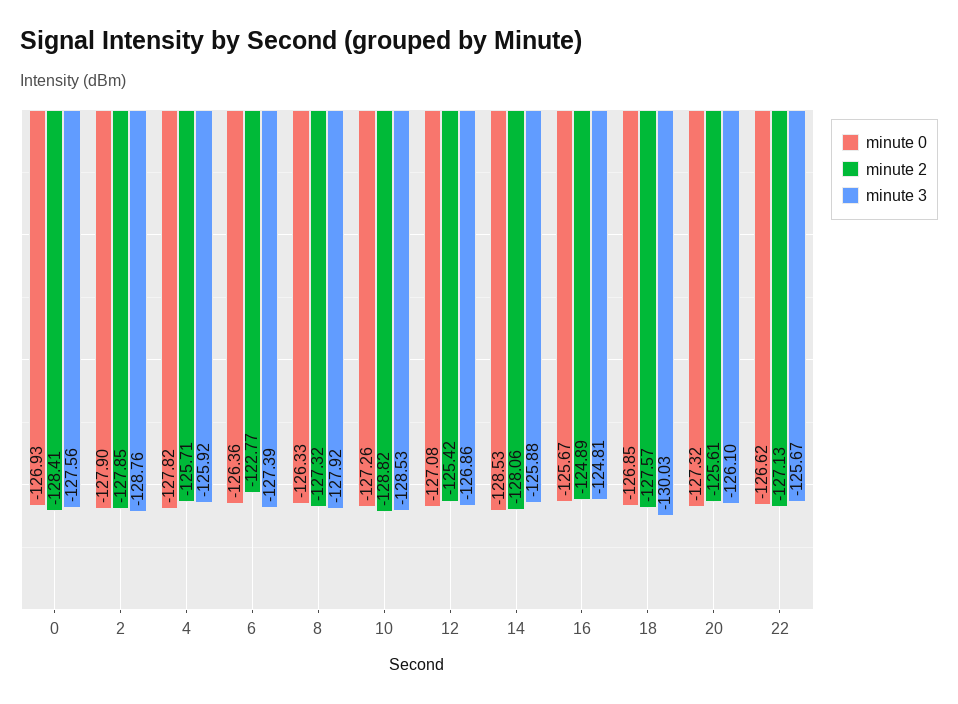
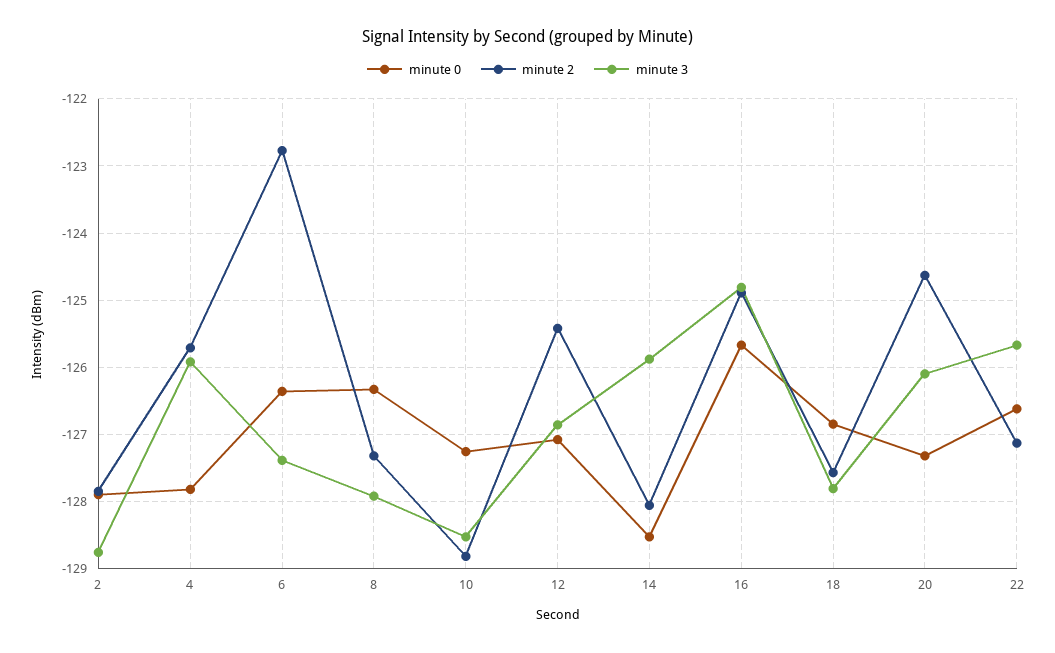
  {
    "minute 0": {
-     "0": -126.93,
      "2": -127.9,
      "4": -127.82,
      "6": -126.36,
      "8": -126.33,
      "10": -127.26,
      "12": -127.08,
      "14": -128.53,
      "16": -125.67,
      "18": -126.85,
      "20": -127.32,
      "22": -126.62
    },
    "minute 2": {
-     "0": -128.41,
      "2": -127.85,
      "4": -125.71,
      "6": -122.77,
      "8": -127.32,
      "10": -128.82,
      "12": -125.42,
      "14": -128.06,
      "16": -124.89,
      "18": -127.57,
-     "20": -125.61,
+     "20": -124.6,
      "22": -127.13
    },
    "minute 3": {
-     "0": -127.56,
      "2": -128.76,
      "4": -125.92,
      "6": -127.39,
      "8": -127.92,
      "10": -128.53,
      "12": -126.86,
      "14": -125.88,
      "16": -124.81,
-     "18": -130.03,
+     "18": -127.8,
      "20": -126.1,
      "22": -125.67
    }
  }

